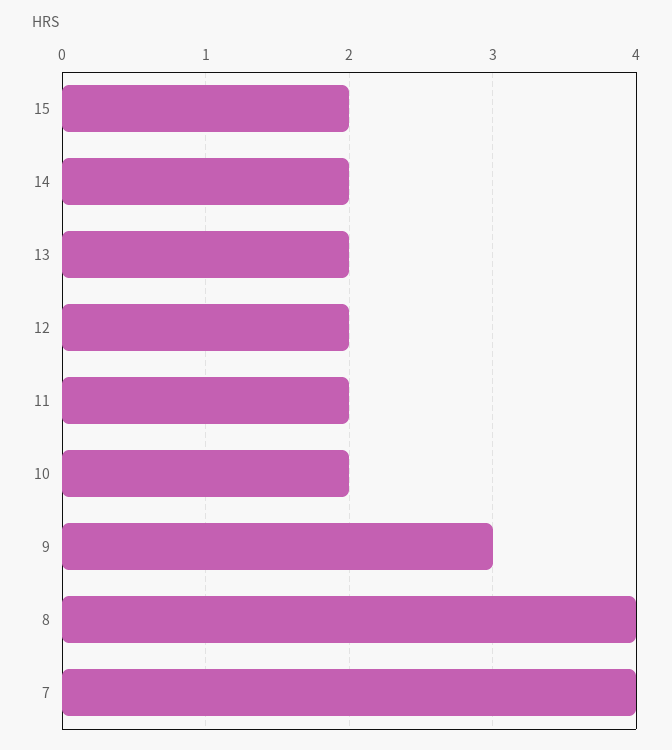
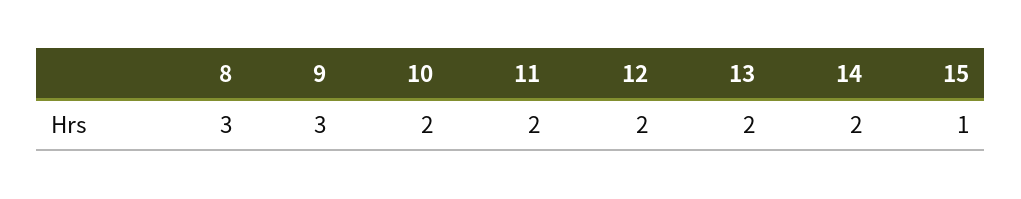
  {
-   "15": 2,
+   "15": 1,
    "14": 2,
    "13": 2,
    "12": 2,
    "11": 2,
    "10": 2,
    "9": 3,
-   "8": 4,
+   "8": 3
-   "7": 4
  }

